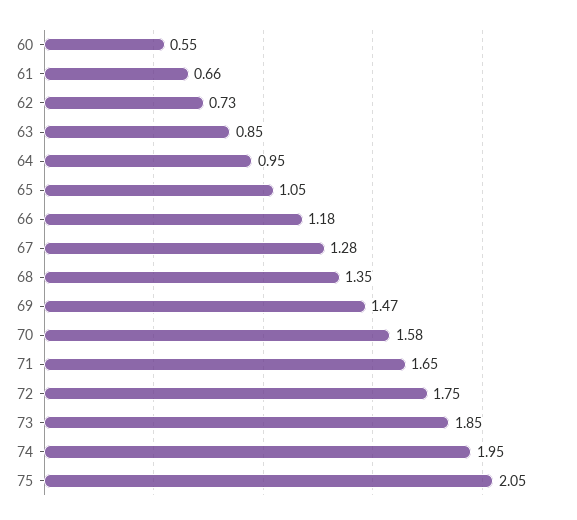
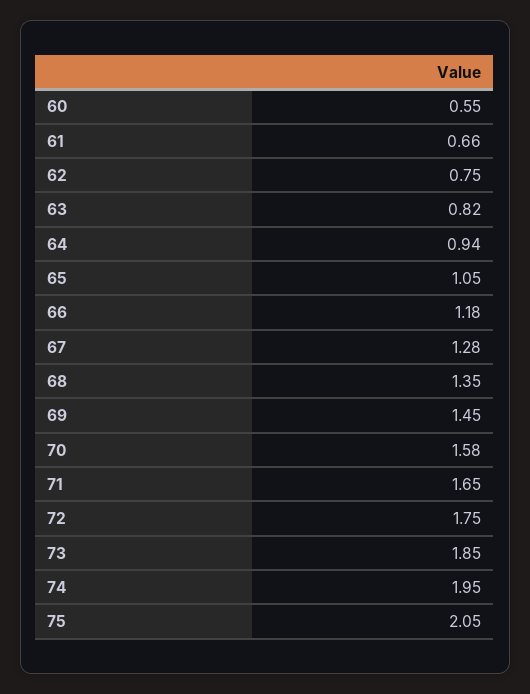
  {
    "60": 0.55,
    "61": 0.66,
-   "62": 0.73,
+   "62": 0.75,
-   "63": 0.85,
+   "63": 0.82,
-   "64": 0.95,
+   "64": 0.94,
    "65": 1.05,
    "66": 1.18,
    "67": 1.28,
    "68": 1.35,
-   "69": 1.47,
+   "69": 1.45,
    "70": 1.58,
    "71": 1.65,
    "72": 1.75,
    "73": 1.85,
    "74": 1.95,
    "75": 2.05
  }

